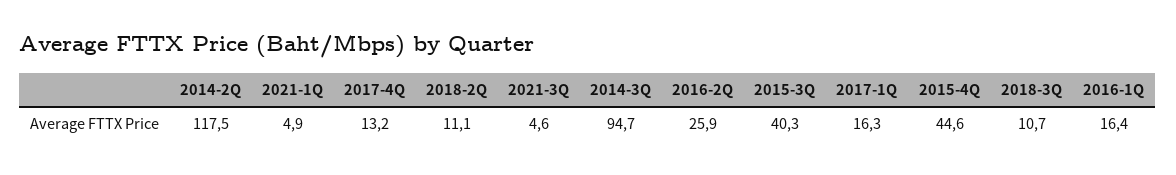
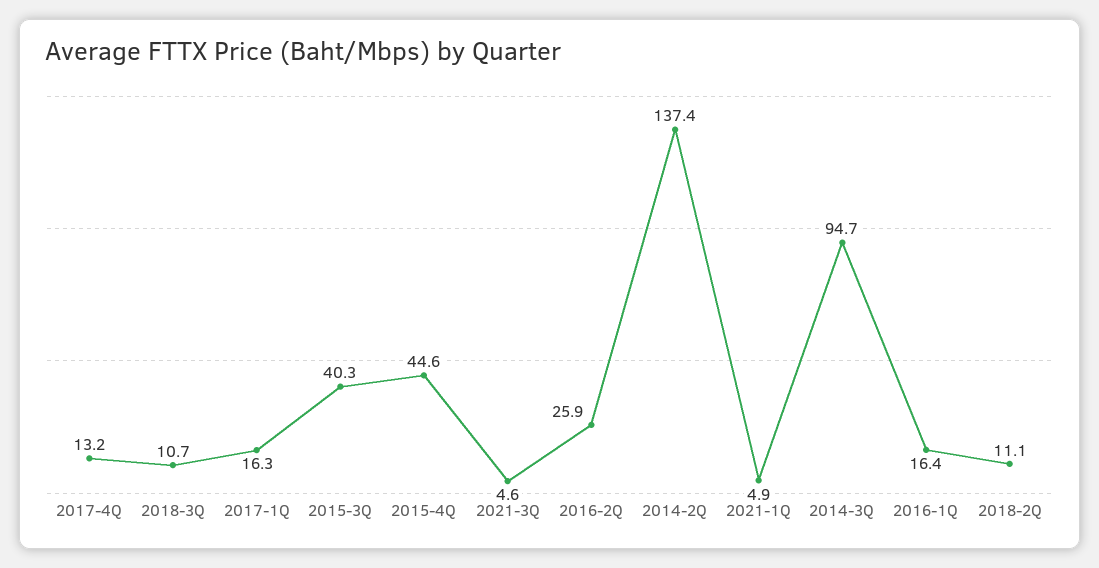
  {
-   "2014-2Q": 117.5,
+   "2014-2Q": 137.4,
    "2021-1Q": 4.9,
    "2017-4Q": 13.2,
    "2018-2Q": 11.1,
    "2021-3Q": 4.6,
    "2014-3Q": 94.7,
    "2016-2Q": 25.9,
    "2015-3Q": 40.3,
    "2017-1Q": 16.3,
    "2015-4Q": 44.6,
    "2018-3Q": 10.7,
    "2016-1Q": 16.4
  }

